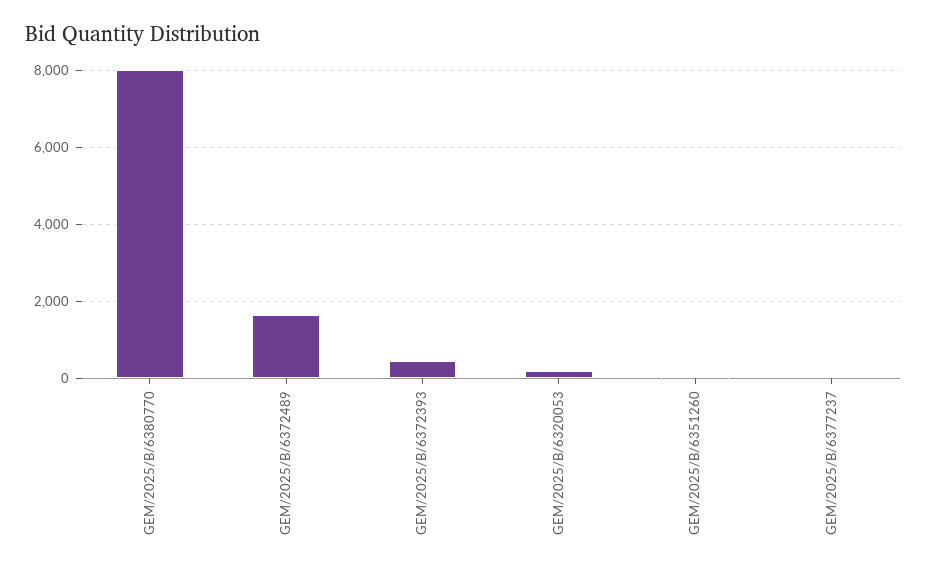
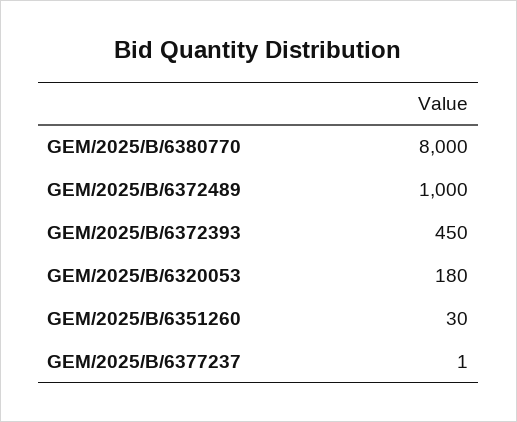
  {
    "GEM/2025/B/6380770": 8000,
-   "GEM/2025/B/6372489": 1600,
+   "GEM/2025/B/6372489": 1000,
    "GEM/2025/B/6372393": 450,
    "GEM/2025/B/6320053": 180,
    "GEM/2025/B/6351260": 30,
    "GEM/2025/B/6377237": 1
  }

